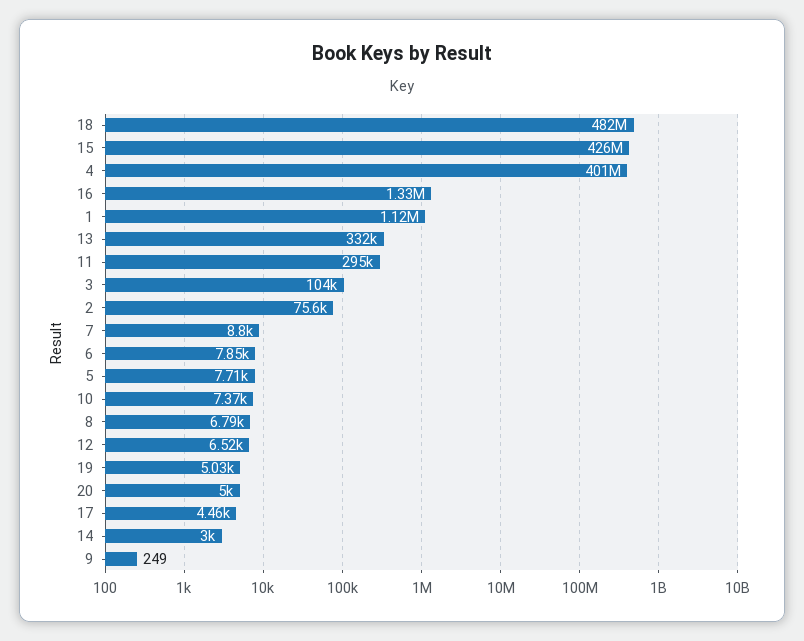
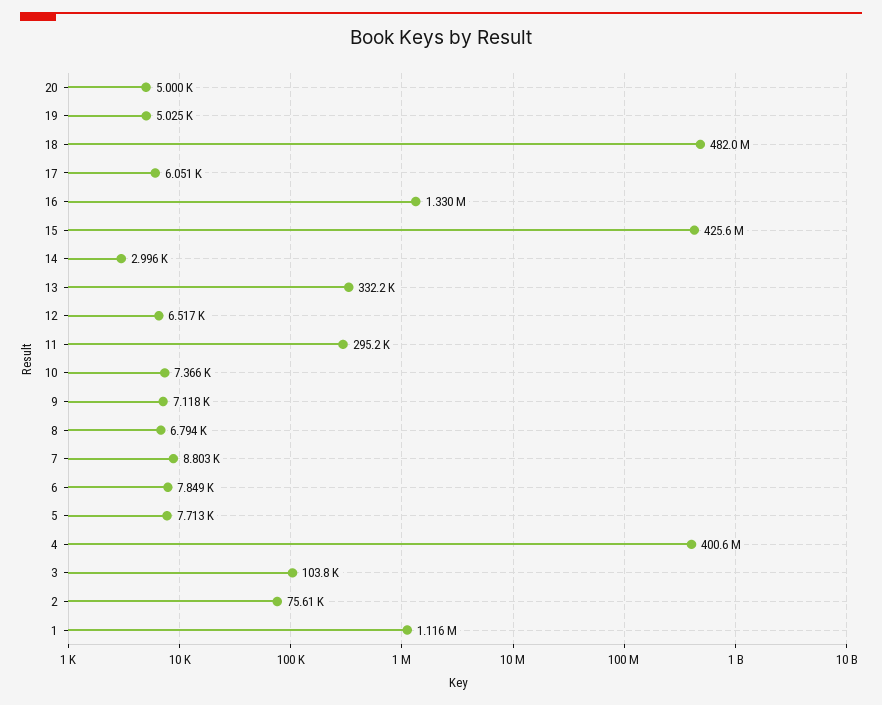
  {
    "18": 482000000,
    "15": 425600000,
    "4": 400600000,
    "16": 1330000,
    "1": 1116000,
    "13": 332200,
    "11": 295200,
    "3": 103800,
    "2": 75610,
    "7": 8803,
    "6": 7849,
    "5": 7713,
    "10": 7366,
    "8": 6794,
    "12": 6517,
    "19": 5025,
    "20": 5000,
-   "17": 4460,
+   "17": 6051,
    "14": 2996,
-   "9": 249
+   "9": 7118
  }

